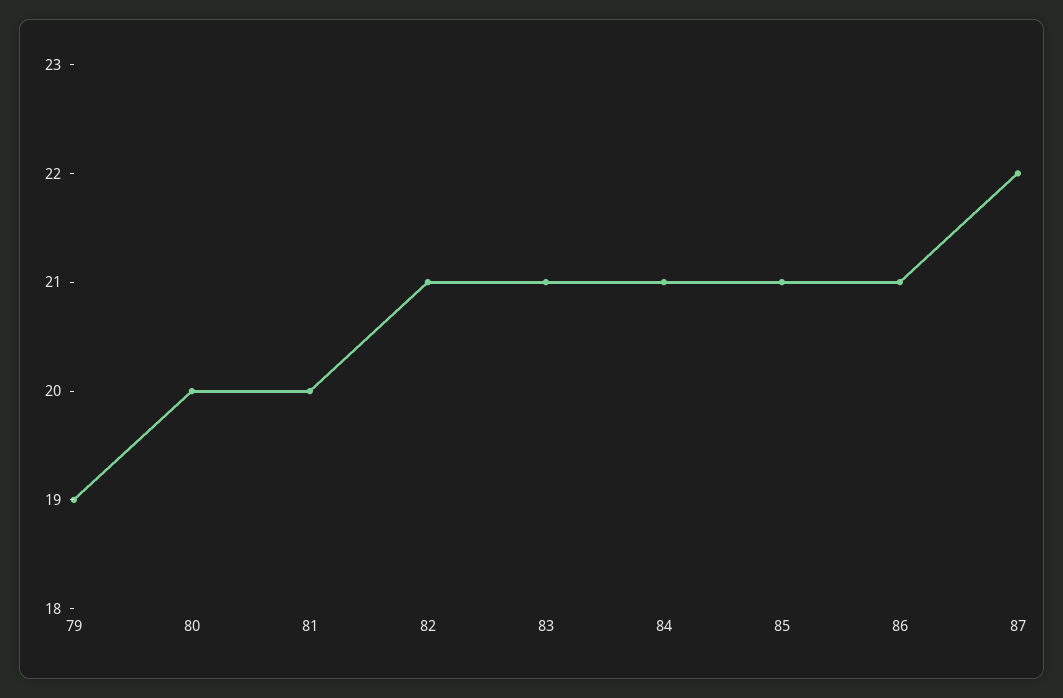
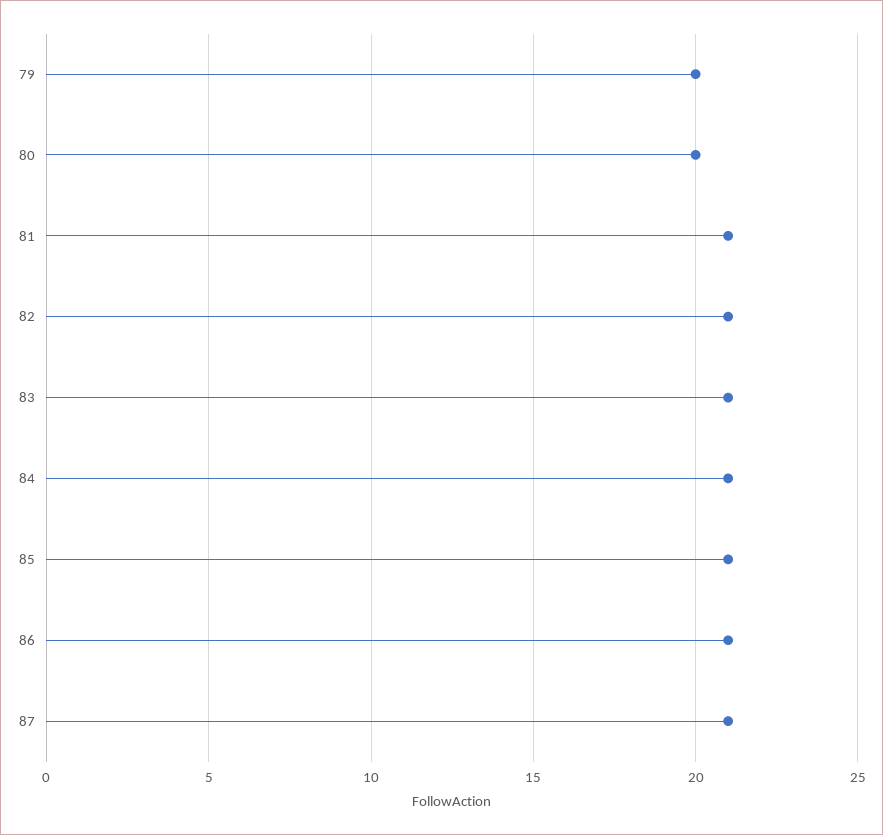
  {
-   "79": 19,
+   "79": 20,
    "80": 20,
-   "81": 20,
+   "81": 21,
    "82": 21,
    "83": 21,
    "84": 21,
    "85": 21,
    "86": 21,
-   "87": 22
+   "87": 21
  }

